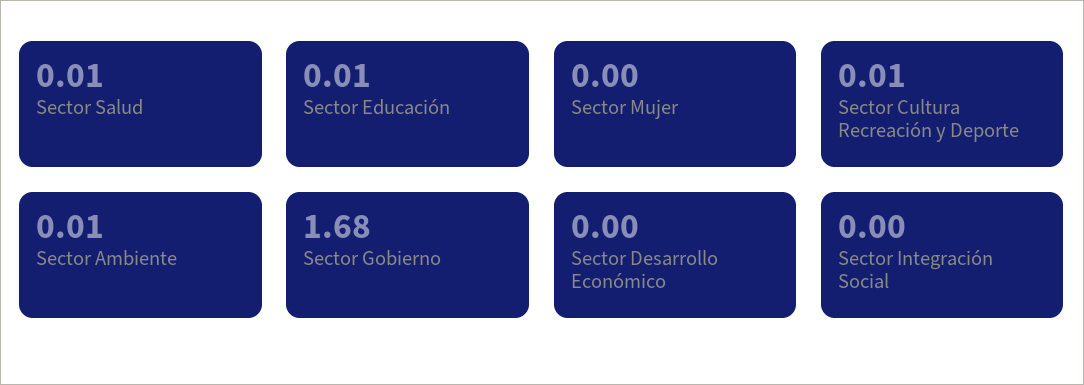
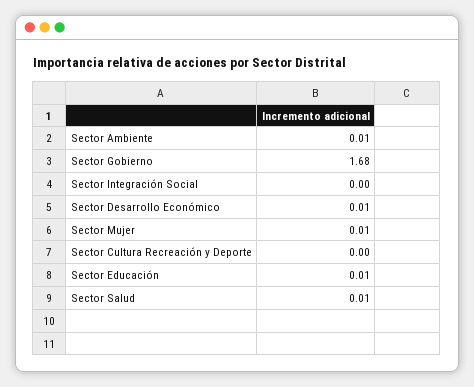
  {
    "Sector Salud": 0.01,
    "Sector Educación": 0.01,
-   "Sector Mujer": 0,
+   "Sector Mujer": 0.01,
-   "Sector Cultura Recreación y Deporte": 0.01,
+   "Sector Cultura Recreación y Deporte": 0,
    "Sector Ambiente": 0.01,
    "Sector Gobierno": 1.68,
-   "Sector Desarrollo Económico": 0,
+   "Sector Desarrollo Económico": 0.01,
    "Sector Integración Social": 0
  }

